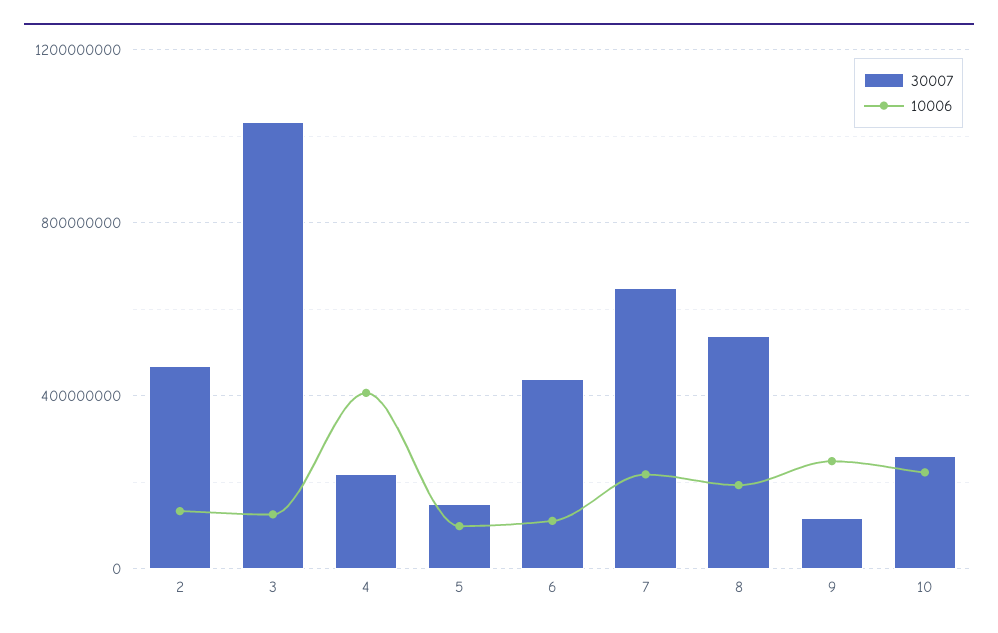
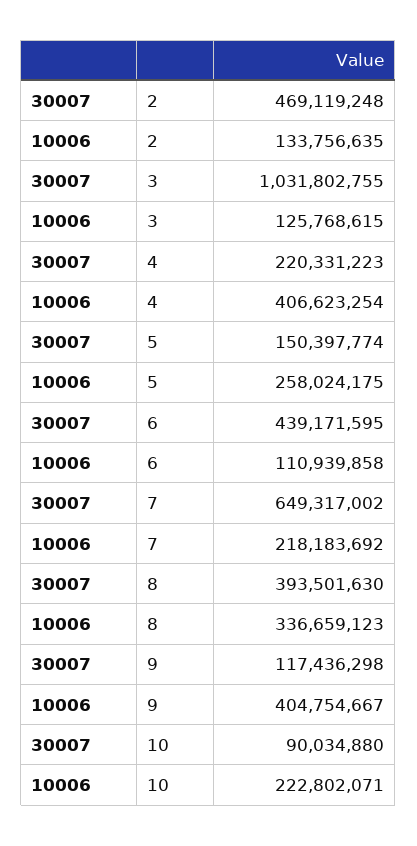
  {
    "30007": {
      "2": 469119248,
      "3": 1031802755,
      "4": 220331223,
      "5": 150397774,
      "6": 439171595,
      "7": 649317002,
-     "8": 550000000,
+     "8": 393501630,
      "9": 117436298,
-     "10": 250000000
+     "10": 90034880
    },
    "10006": {
      "2": 133756635,
      "3": 125768615,
      "4": 406623254,
-     "5": 100000000,
+     "5": 258024175,
      "6": 110939858,
      "7": 218183692,
-     "8": 200000000,
+     "8": 336659123,
-     "9": 250000000,
+     "9": 404754667,
      "10": 222802071
    }
  }

